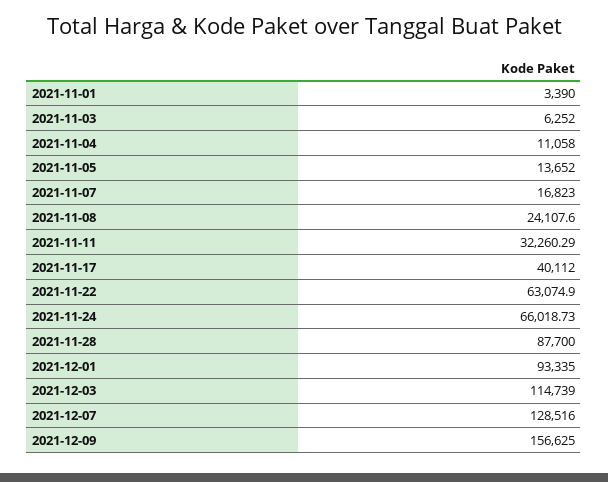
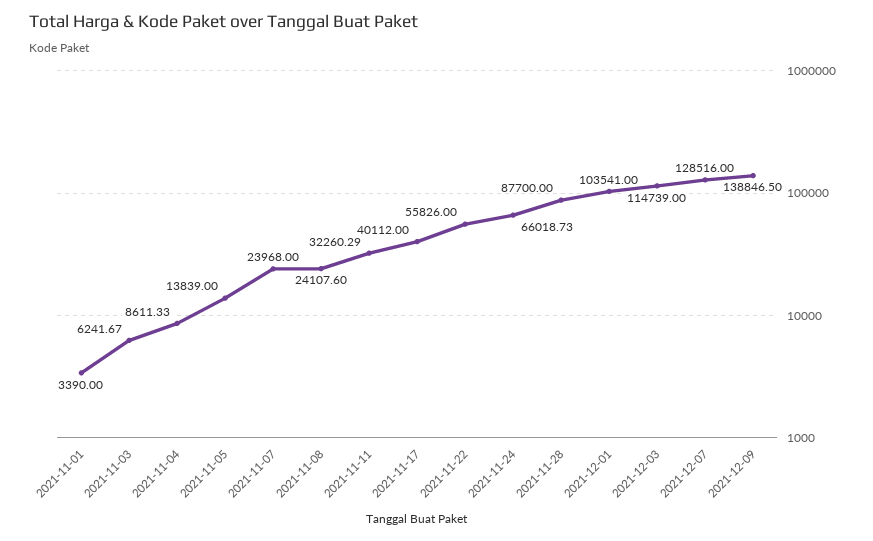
  {
    "2021-11-01": 3390,
-   "2021-11-03": 6252,
+   "2021-11-03": 6241.67,
-   "2021-11-04": 11058,
+   "2021-11-04": 8611.33,
-   "2021-11-05": 13652,
+   "2021-11-05": 13839,
-   "2021-11-07": 16823,
+   "2021-11-07": 23968,
    "2021-11-08": 24107.6,
    "2021-11-11": 32260.29,
    "2021-11-17": 40112,
-   "2021-11-22": 63074.9,
+   "2021-11-22": 55826,
    "2021-11-24": 66018.73,
    "2021-11-28": 87700,
-   "2021-12-01": 93335,
+   "2021-12-01": 103541,
    "2021-12-03": 114739,
    "2021-12-07": 128516,
-   "2021-12-09": 156625
+   "2021-12-09": 138846.5
  }

